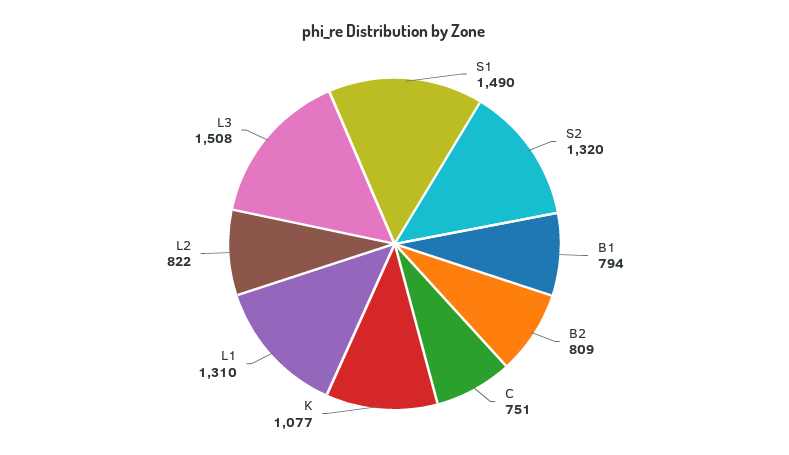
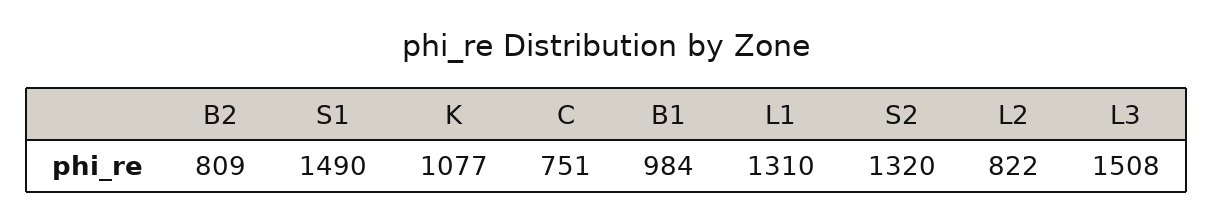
  {
    "S1": 1490,
    "S2": 1320,
-   "B1": 794,
+   "B1": 984,
    "B2": 809,
    "C": 751,
    "K": 1077,
    "L1": 1310,
    "L2": 822,
    "L3": 1508
  }

